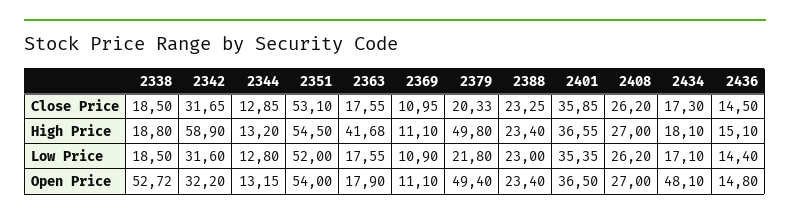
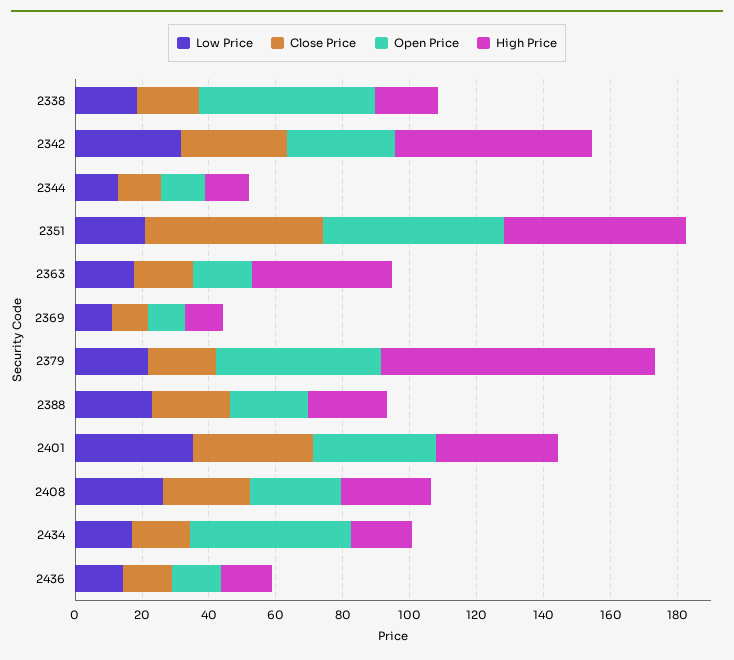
  {
    "Close Price": {
      "2338": 18.5,
      "2342": 31.65,
      "2344": 12.85,
      "2351": 53.1,
      "2363": 17.55,
      "2369": 10.95,
      "2379": 20.33,
      "2388": 23.25,
      "2401": 35.85,
      "2408": 26.2,
      "2434": 17.3,
      "2436": 14.5
    },
    "High Price": {
      "2338": 18.8,
      "2342": 58.9,
      "2344": 13.2,
      "2351": 54.5,
      "2363": 41.68,
      "2369": 11.1,
-     "2379": 49.8,
+     "2379": 80,
      "2388": 23.4,
      "2401": 36.55,
      "2408": 27,
      "2434": 18.1,
      "2436": 15.1
    },
    "Low Price": {
      "2338": 18.5,
      "2342": 31.6,
      "2344": 12.8,
-     "2351": 52,
+     "2351": 20,
      "2363": 17.55,
      "2369": 10.9,
      "2379": 21.8,
      "2388": 23,
      "2401": 35.35,
      "2408": 26.2,
      "2434": 17.1,
      "2436": 14.4
    },
    "Open Price": {
      "2338": 52.72,
      "2342": 32.2,
      "2344": 13.15,
      "2351": 54,
      "2363": 17.9,
      "2369": 11.1,
      "2379": 49.4,
      "2388": 23.4,
      "2401": 36.5,
      "2408": 27,
      "2434": 48.1,
      "2436": 14.8
    }
  }

